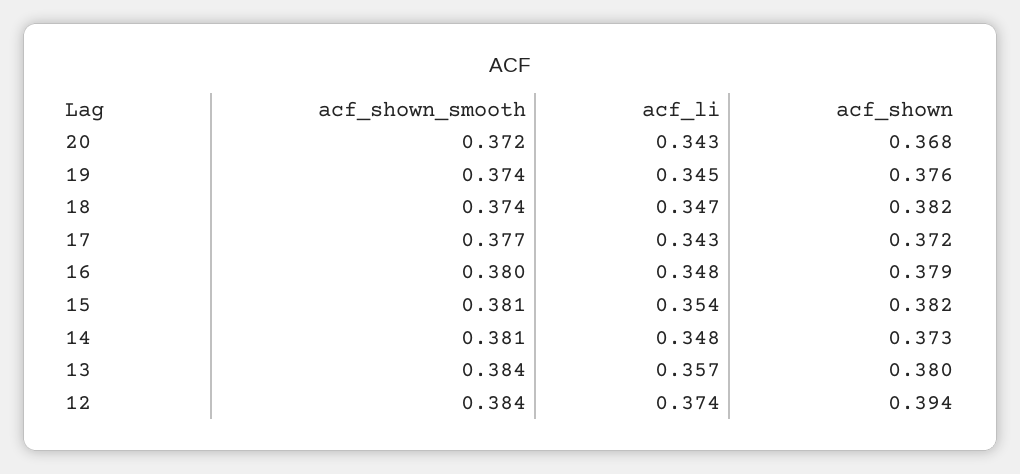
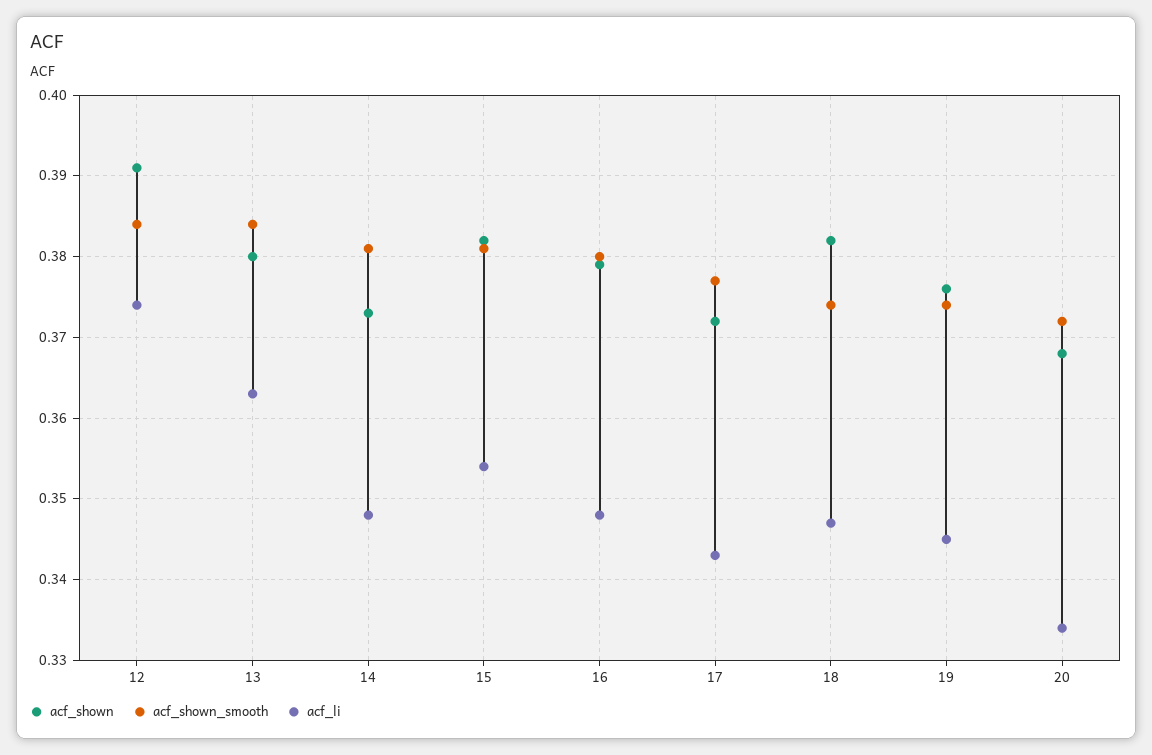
  {
    "acf_shown_smooth": {
      "20": 0.372,
      "19": 0.374,
      "18": 0.374,
      "17": 0.377,
      "16": 0.38,
      "15": 0.381,
      "14": 0.381,
      "13": 0.384,
      "12": 0.384
    },
    "acf_li": {
-     "20": 0.343,
+     "20": 0.334,
      "19": 0.345,
      "18": 0.347,
      "17": 0.343,
      "16": 0.348,
      "15": 0.354,
      "14": 0.348,
-     "13": 0.357,
+     "13": 0.363,
      "12": 0.374
    },
    "acf_shown": {
      "20": 0.368,
      "19": 0.376,
      "18": 0.382,
      "17": 0.372,
      "16": 0.379,
      "15": 0.382,
      "14": 0.373,
      "13": 0.38,
-     "12": 0.394
+     "12": 0.391
    }
  }

